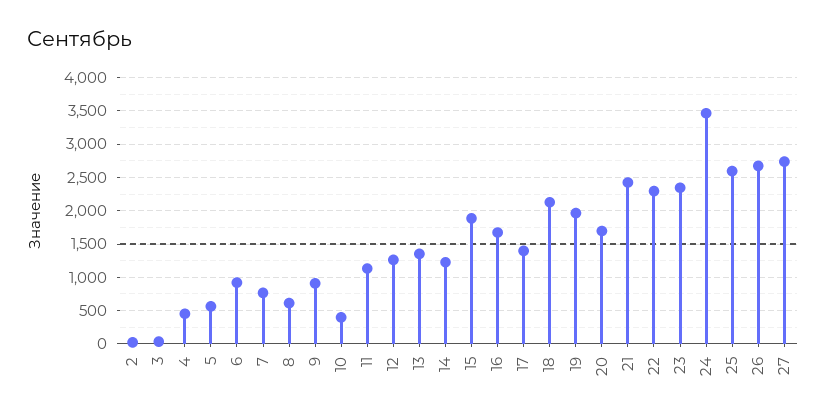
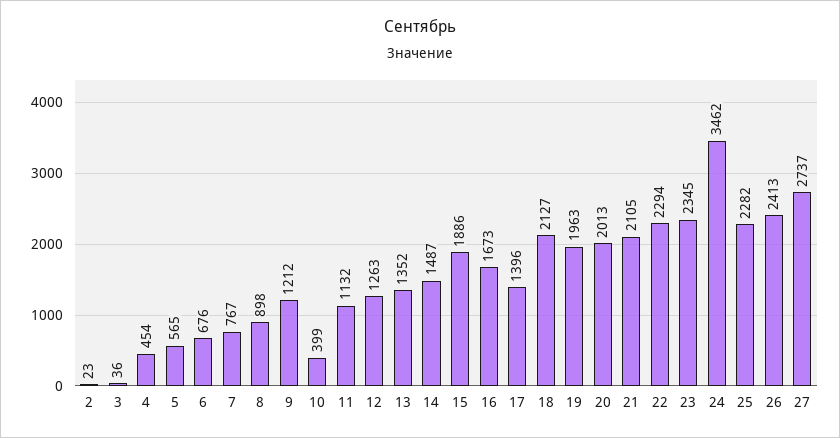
  {
    "2": 23,
    "3": 36,
    "4": 454,
    "5": 565,
-   "6": 900,
+   "6": 676,
    "7": 767,
-   "8": 600,
+   "8": 898,
-   "9": 900,
+   "9": 1212,
    "10": 399,
    "11": 1132,
    "12": 1263,
    "13": 1352,
-   "14": 1200,
+   "14": 1487,
    "15": 1886,
    "16": 1673,
    "17": 1396,
    "18": 2127,
    "19": 1963,
-   "20": 1700,
+   "20": 2013,
-   "21": 2400,
+   "21": 2105,
    "22": 2294,
    "23": 2345,
    "24": 3462,
-   "25": 2600,
+   "25": 2282,
-   "26": 2700,
+   "26": 2413,
    "27": 2737
  }

